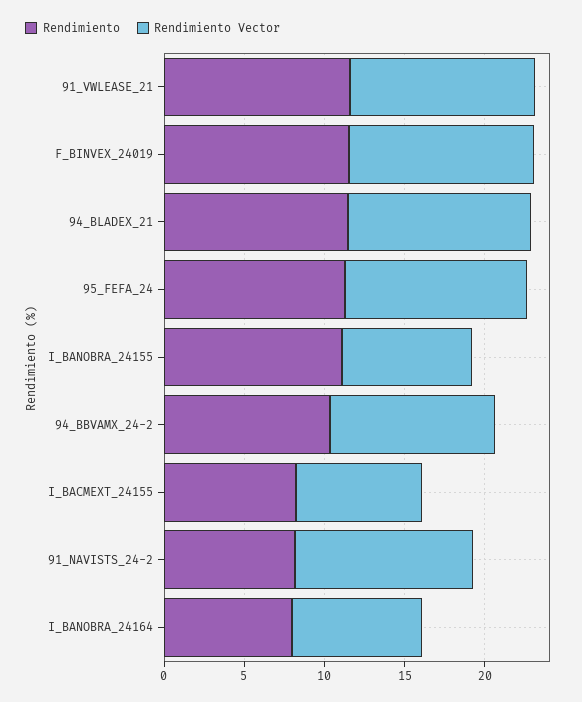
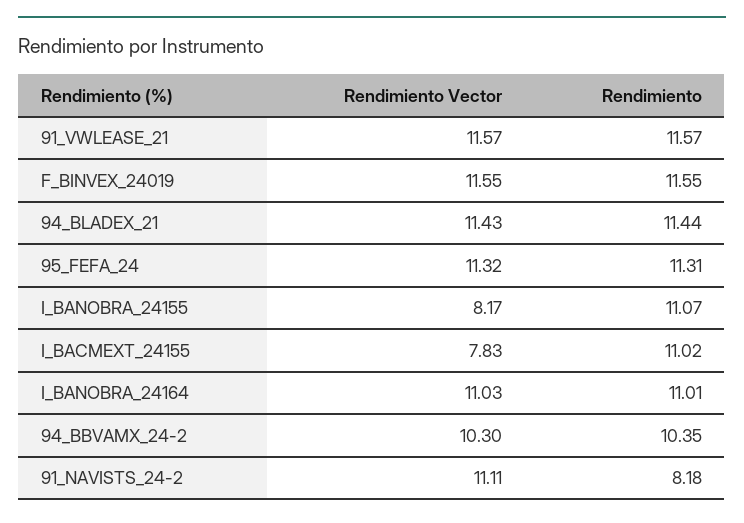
  {
    "Rendimiento": {
      "91_VWLEASE_21": 11.57,
      "F_BINVEX_24019": 11.55,
      "94_BLADEX_21": 11.44,
      "95_FEFA_24": 11.31,
      "I_BANOBRA_24155": 11.07,
      "94_BBVAMX_24-2": 10.35,
-     "I_BACMEXT_24155": 8,
+     "I_BACMEXT_24155": 11.02,
      "91_NAVISTS_24-2": 8.18,
-     "I_BANOBRA_24164": 8
+     "I_BANOBRA_24164": 11.01
    },
    "Rendimiento Vector": {
      "91_VWLEASE_21": 11.57,
      "F_BINVEX_24019": 11.55,
      "94_BLADEX_21": 11.43,
      "95_FEFA_24": 11.32,
      "I_BANOBRA_24155": 8.17,
      "94_BBVAMX_24-2": 10.3,
      "I_BACMEXT_24155": 7.83,
      "91_NAVISTS_24-2": 11.11,
-     "I_BANOBRA_24164": 8
+     "I_BANOBRA_24164": 11.03
    }
  }

